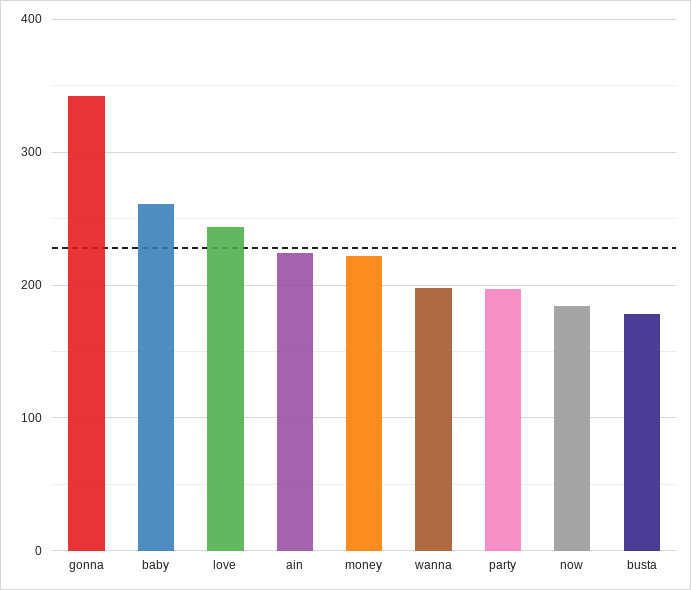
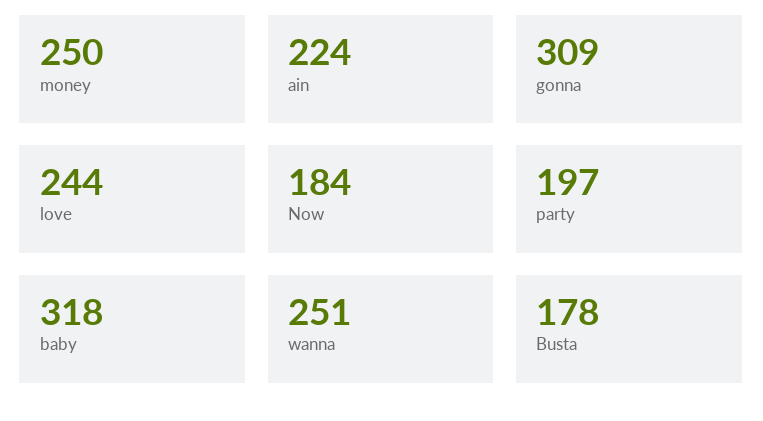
  {
-   "gonna": 340,
+   "gonna": 309,
-   "baby": 260,
+   "baby": 318,
    "love": 244,
    "ain": 224,
-   "money": 220,
+   "money": 250,
-   "wanna": 200,
+   "wanna": 251,
    "party": 197,
    "now": 184,
    "busta": 178
  }

